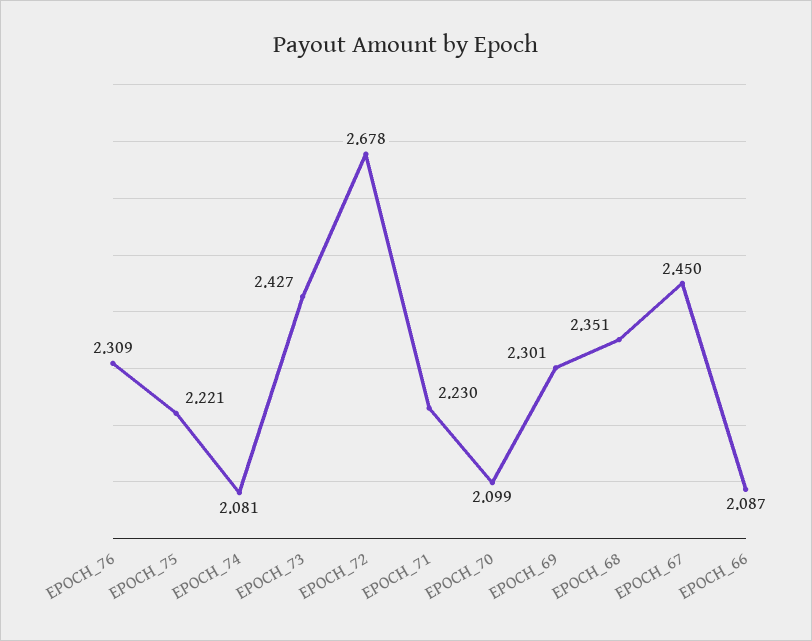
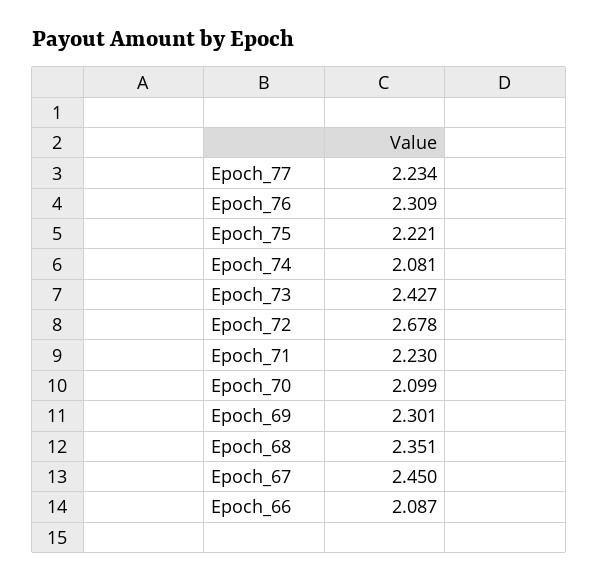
  {
    "EPOCH_76": 2.309,
    "EPOCH_75": 2.221,
    "EPOCH_74": 2.081,
    "EPOCH_73": 2.427,
    "EPOCH_72": 2.678,
    "EPOCH_71": 2.23,
    "EPOCH_70": 2.099,
    "EPOCH_69": 2.301,
    "EPOCH_68": 2.351,
    "EPOCH_67": 2.45,
-   "EPOCH_66": 2.087
+   "EPOCH_66": 2.087,
+   "Epoch_77": 2.234
  }

